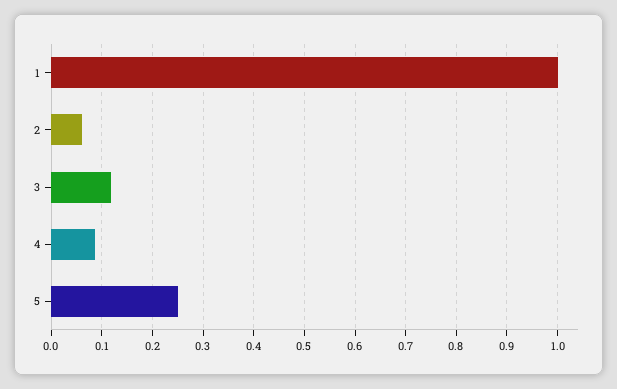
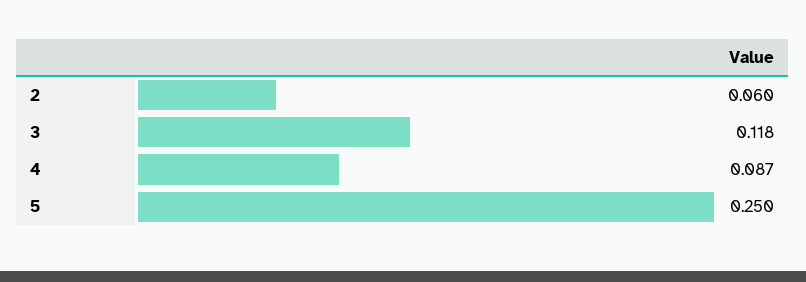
  {
-   "1": 1,
    "2": 0.06,
    "3": 0.118,
    "4": 0.087,
    "5": 0.25
  }

